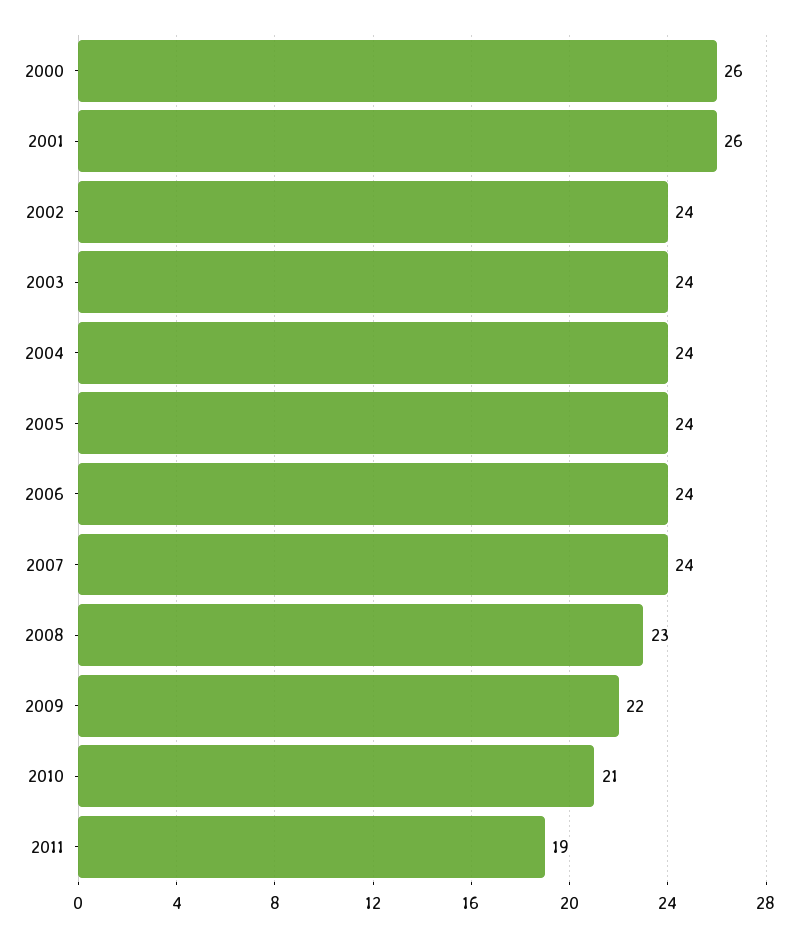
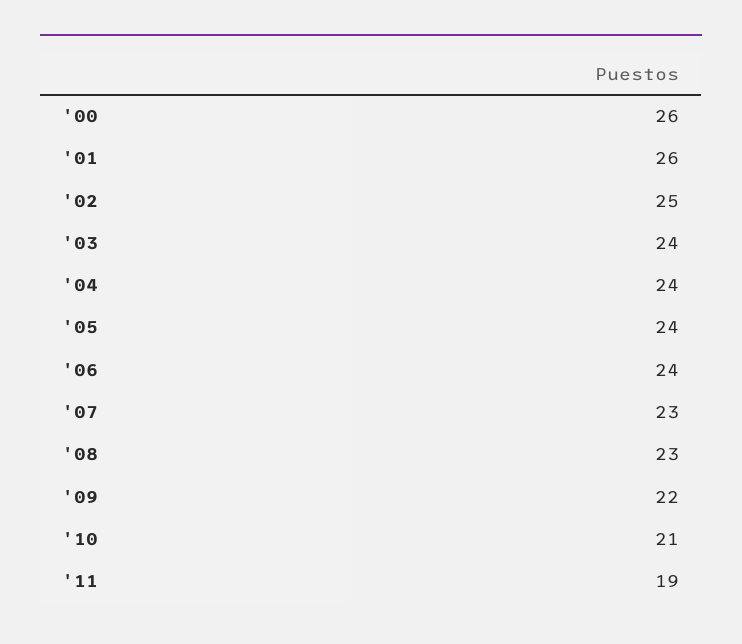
  {
    "2000": 26,
    "2001": 26,
-   "2002": 24,
+   "2002": 25,
    "2003": 24,
    "2004": 24,
    "2005": 24,
    "2006": 24,
-   "2007": 24,
+   "2007": 23,
    "2008": 23,
    "2009": 22,
    "2010": 21,
    "2011": 19
  }

